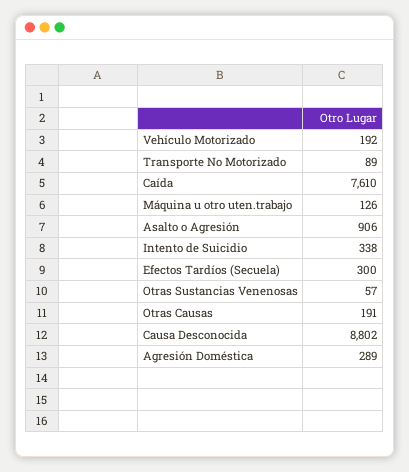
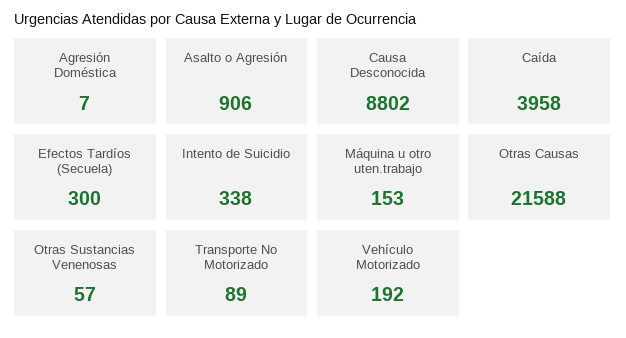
  {
    "Vehículo Motorizado": 192,
    "Transporte No Motorizado": 89,
-   "Caída": 7610,
+   "Caída": 3958,
-   "Máquina u otro uten.trabajo": 126,
+   "Máquina u otro uten.trabajo": 153,
    "Asalto o Agresión": 906,
    "Intento de Suicidio": 338,
    "Efectos Tardíos (Secuela)": 300,
    "Otras Sustancias Venenosas": 57,
-   "Otras Causas": 191,
+   "Otras Causas": 21588,
    "Causa Desconocida": 8802,
-   "Agresión Doméstica": 289
+   "Agresión Doméstica": 7
  }

